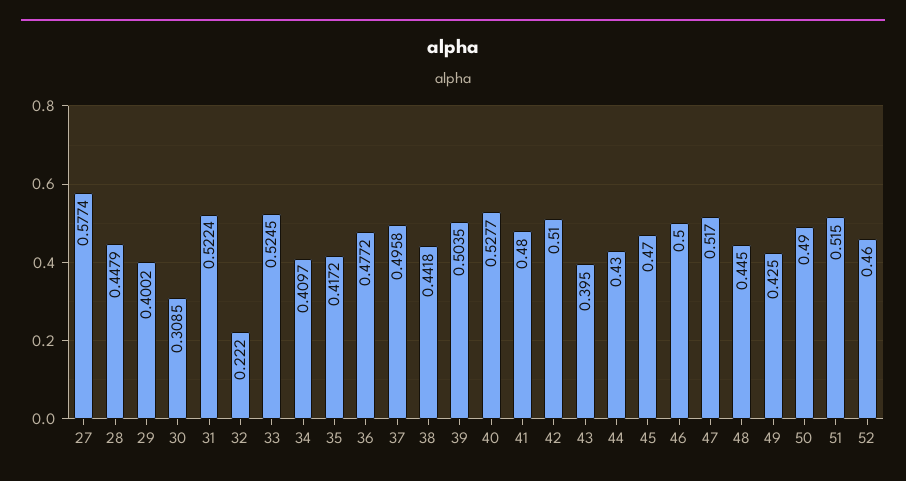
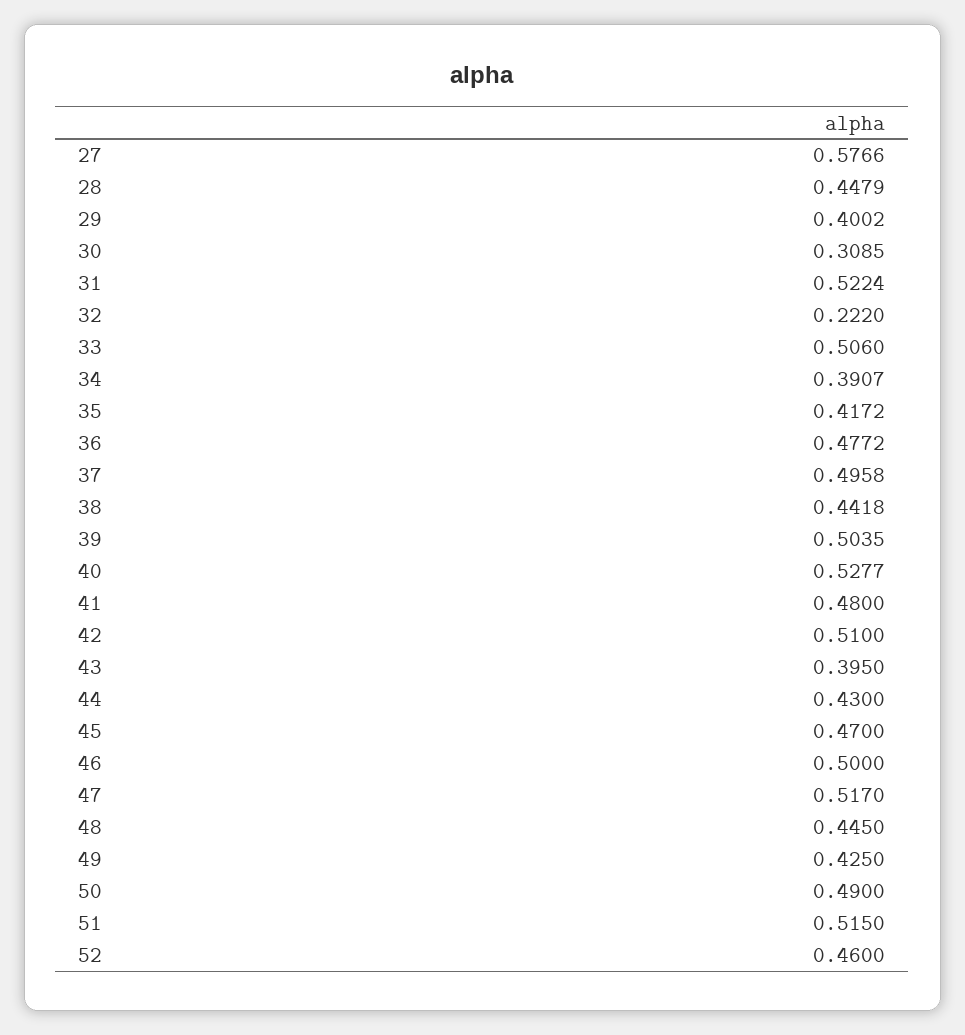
  {
-   "27": 0.5774,
+   "27": 0.5766,
    "28": 0.4479,
    "29": 0.4002,
    "30": 0.3085,
    "31": 0.5224,
    "32": 0.222,
-   "33": 0.5245,
+   "33": 0.506,
-   "34": 0.4097,
+   "34": 0.3907,
    "35": 0.4172,
    "36": 0.4772,
    "37": 0.4958,
    "38": 0.4418,
    "39": 0.5035,
    "40": 0.5277,
    "41": 0.48,
    "42": 0.51,
    "43": 0.395,
    "44": 0.43,
    "45": 0.47,
    "46": 0.5,
    "47": 0.517,
    "48": 0.445,
    "49": 0.425,
    "50": 0.49,
    "51": 0.515,
    "52": 0.46
  }

